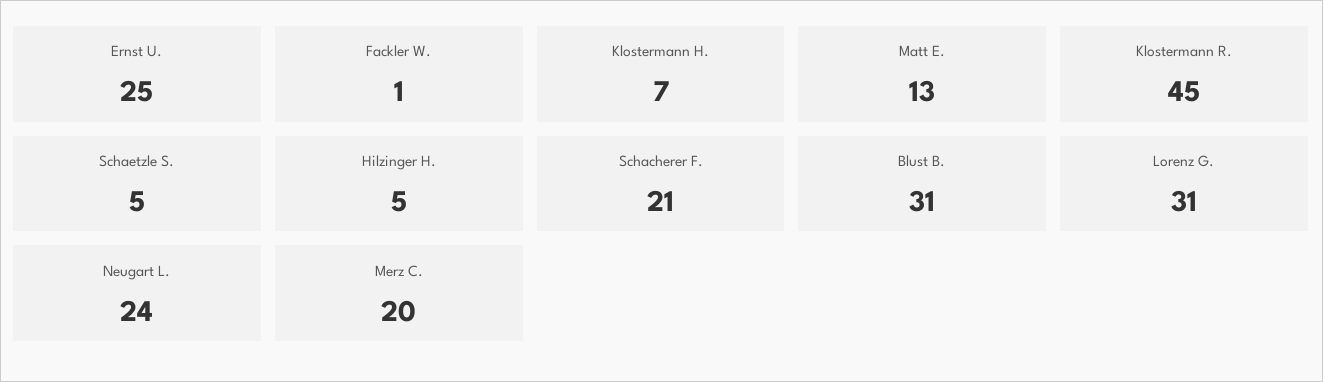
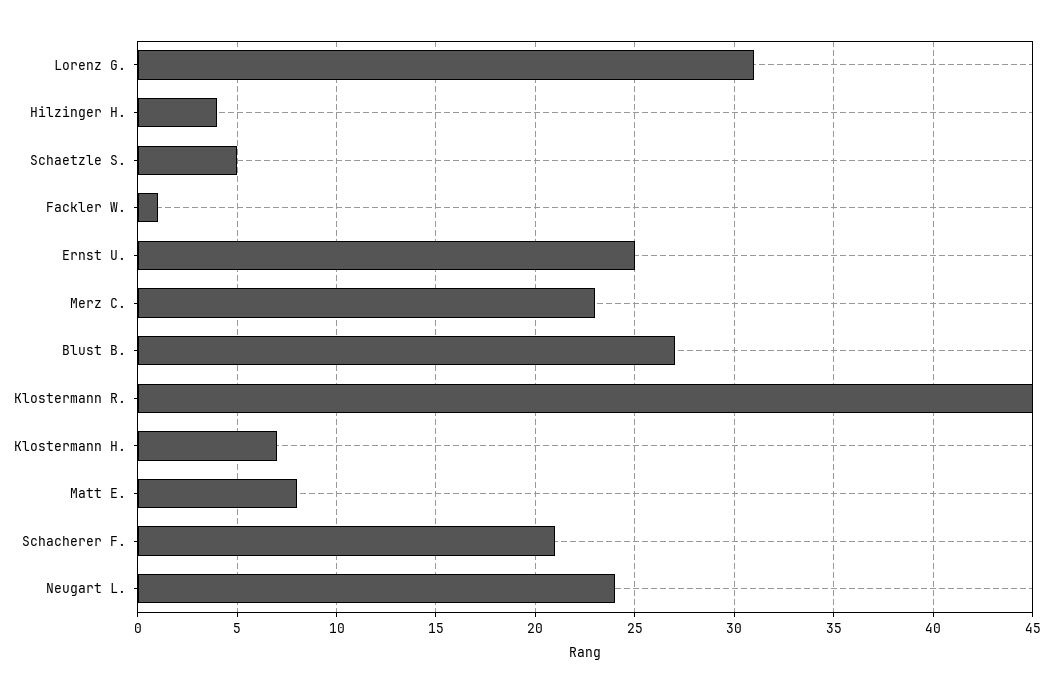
  {
    "Ernst U.": 25,
    "Fackler W.": 1,
    "Klostermann H.": 7,
-   "Matt E.": 13,
+   "Matt E.": 8,
    "Klostermann R.": 45,
    "Schaetzle S.": 5,
-   "Hilzinger H.": 5,
+   "Hilzinger H.": 4,
    "Schacherer F.": 21,
-   "Blust B.": 31,
+   "Blust B.": 27,
    "Lorenz G.": 31,
    "Neugart L.": 24,
-   "Merz C.": 20
+   "Merz C.": 23
  }

